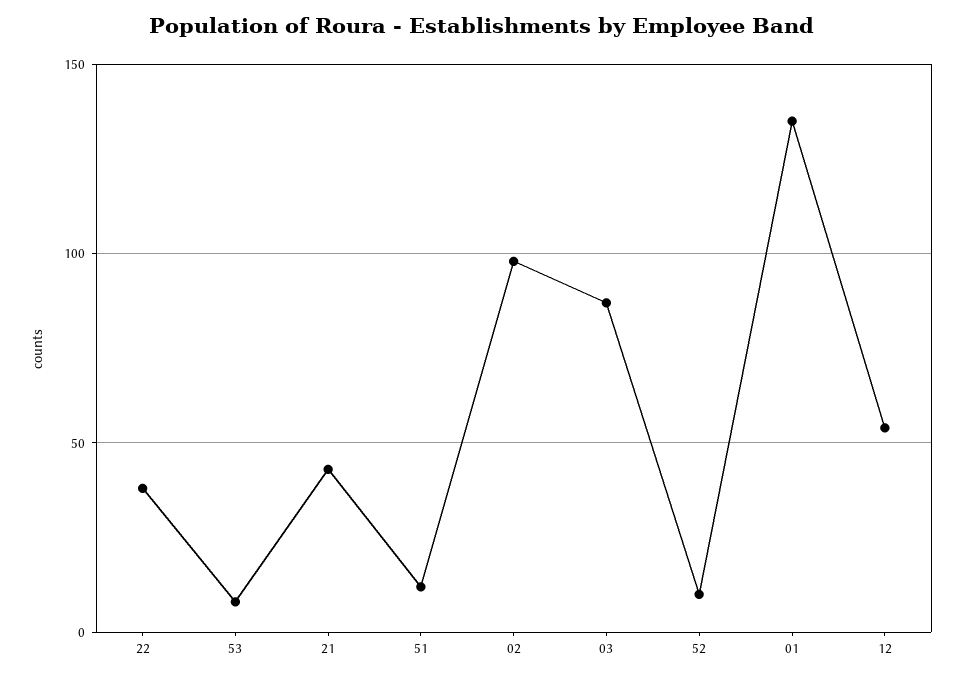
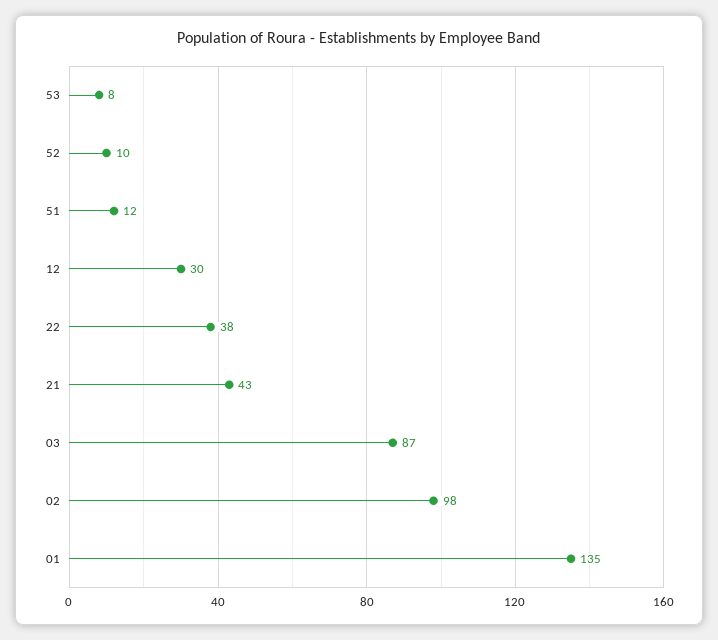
  {
    "22": 38,
    "53": 8,
    "21": 43,
    "51": 12,
    "02": 98,
    "03": 87,
    "52": 10,
    "01": 135,
-   "12": 55
+   "12": 30
  }

